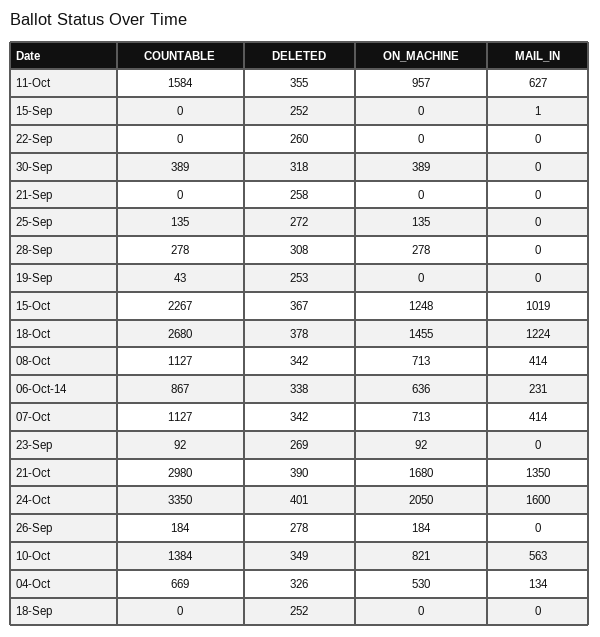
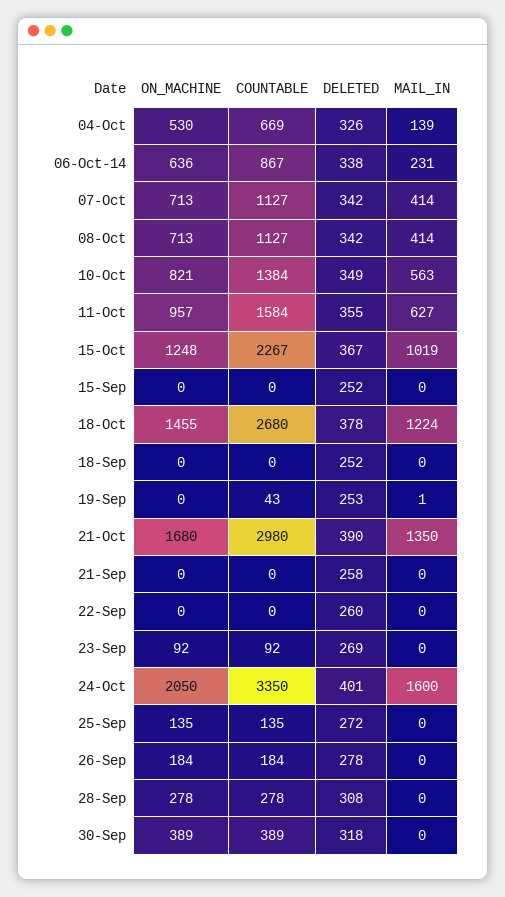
  {
    "COUNTABLE": {
      "11-Oct": 1584,
      "15-Sep": 0,
      "22-Sep": 0,
      "30-Sep": 389,
      "21-Sep": 0,
      "25-Sep": 135,
      "28-Sep": 278,
      "19-Sep": 43,
      "15-Oct": 2267,
      "18-Oct": 2680,
      "08-Oct": 1127,
      "06-Oct-14": 867,
      "07-Oct": 1127,
      "23-Sep": 92,
      "21-Oct": 2980,
      "24-Oct": 3350,
      "26-Sep": 184,
      "10-Oct": 1384,
      "04-Oct": 669,
      "18-Sep": 0
    },
    "DELETED": {
      "11-Oct": 355,
      "15-Sep": 252,
      "22-Sep": 260,
      "30-Sep": 318,
      "21-Sep": 258,
      "25-Sep": 272,
      "28-Sep": 308,
      "19-Sep": 253,
      "15-Oct": 367,
      "18-Oct": 378,
      "08-Oct": 342,
      "06-Oct-14": 338,
      "07-Oct": 342,
      "23-Sep": 269,
      "21-Oct": 390,
      "24-Oct": 401,
      "26-Sep": 278,
      "10-Oct": 349,
      "04-Oct": 326,
      "18-Sep": 252
    },
    "ON_MACHINE": {
      "11-Oct": 957,
      "15-Sep": 0,
      "22-Sep": 0,
      "30-Sep": 389,
      "21-Sep": 0,
      "25-Sep": 135,
      "28-Sep": 278,
      "19-Sep": 0,
      "15-Oct": 1248,
      "18-Oct": 1455,
      "08-Oct": 713,
      "06-Oct-14": 636,
      "07-Oct": 713,
      "23-Sep": 92,
      "21-Oct": 1680,
      "24-Oct": 2050,
      "26-Sep": 184,
      "10-Oct": 821,
      "04-Oct": 530,
      "18-Sep": 0
    },
    "MAIL_IN": {
      "11-Oct": 627,
-     "15-Sep": 1,
+     "15-Sep": 0,
      "22-Sep": 0,
      "30-Sep": 0,
      "21-Sep": 0,
      "25-Sep": 0,
      "28-Sep": 0,
-     "19-Sep": 0,
+     "19-Sep": 1,
      "15-Oct": 1019,
      "18-Oct": 1224,
      "08-Oct": 414,
      "06-Oct-14": 231,
      "07-Oct": 414,
      "23-Sep": 0,
      "21-Oct": 1350,
      "24-Oct": 1600,
      "26-Sep": 0,
      "10-Oct": 563,
-     "04-Oct": 134,
+     "04-Oct": 139,
      "18-Sep": 0
    }
  }

